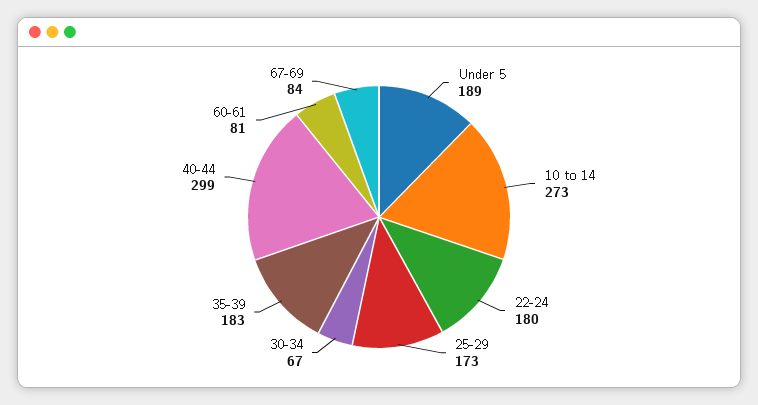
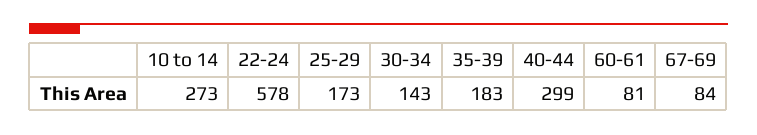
  {
-   "Under 5": 189,
    "10 to 14": 273,
-   "22-24": 180,
+   "22-24": 578,
    "25-29": 173,
-   "30-34": 67,
+   "30-34": 143,
    "35-39": 183,
    "40-44": 299,
    "60-61": 81,
    "67-69": 84
  }

